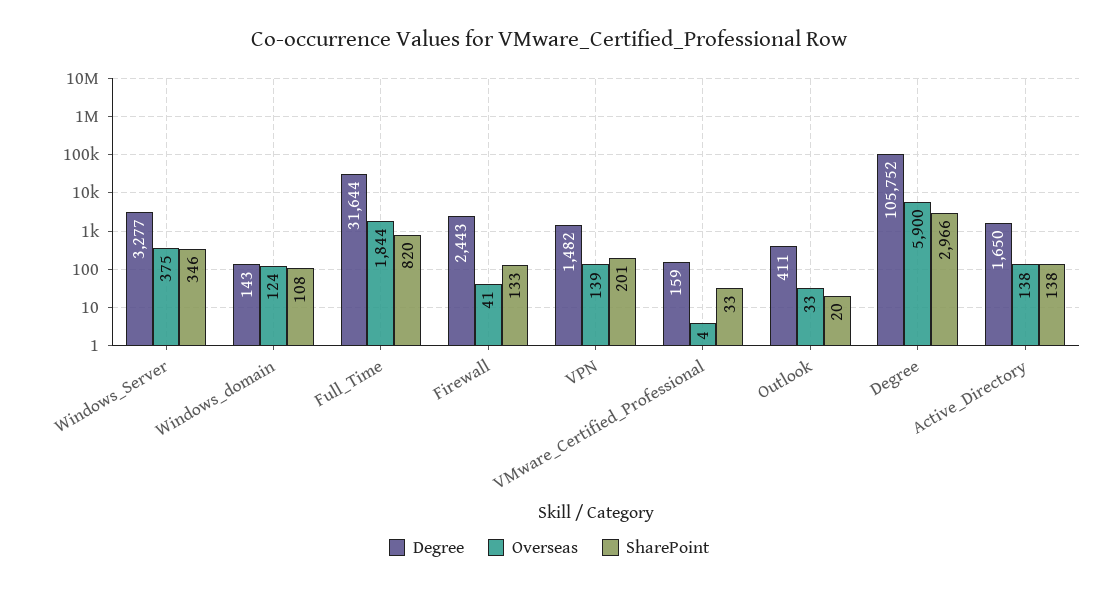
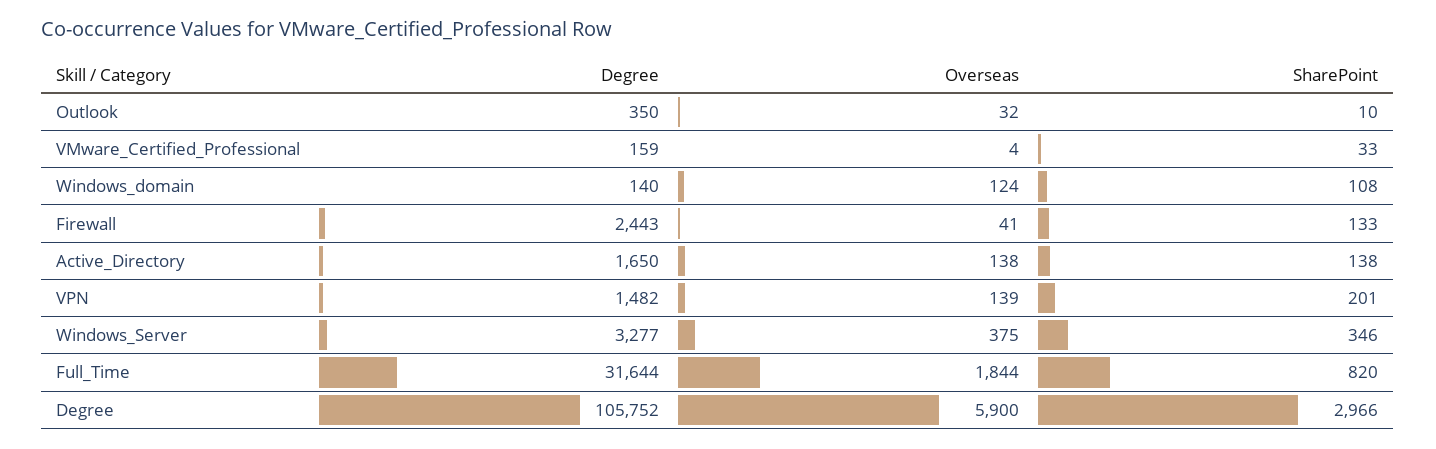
  {
    "Degree": {
      "Windows_Server": 3277,
-     "Windows_domain": 143,
+     "Windows_domain": 140,
      "Full_Time": 31644,
      "Firewall": 2443,
      "VPN": 1482,
      "VMware_Certified_Professional": 159,
-     "Outlook": 411,
+     "Outlook": 350,
      "Degree": 105752,
      "Active_Directory": 1650
    },
    "Overseas": {
      "Windows_Server": 375,
      "Windows_domain": 124,
      "Full_Time": 1844,
      "Firewall": 41,
      "VPN": 139,
      "VMware_Certified_Professional": 4,
-     "Outlook": 33,
+     "Outlook": 32,
      "Degree": 5900,
      "Active_Directory": 138
    },
    "SharePoint": {
      "Windows_Server": 346,
      "Windows_domain": 108,
      "Full_Time": 820,
      "Firewall": 133,
      "VPN": 201,
      "VMware_Certified_Professional": 33,
-     "Outlook": 20,
+     "Outlook": 10,
      "Degree": 2966,
      "Active_Directory": 138
    }
  }

